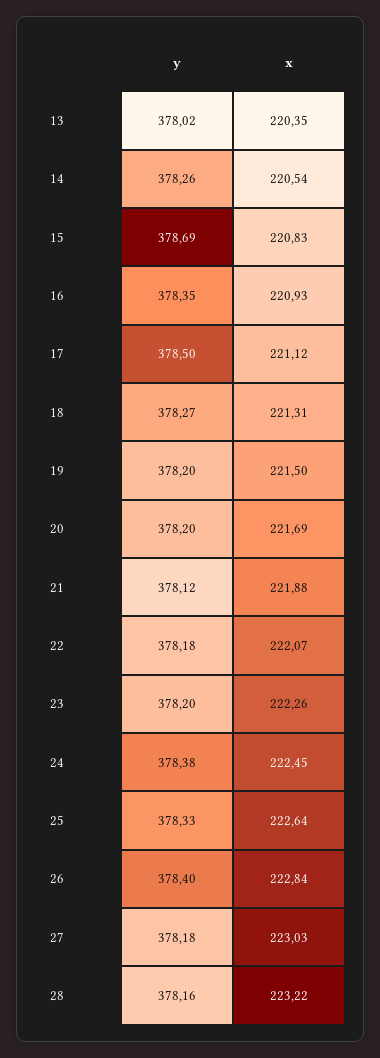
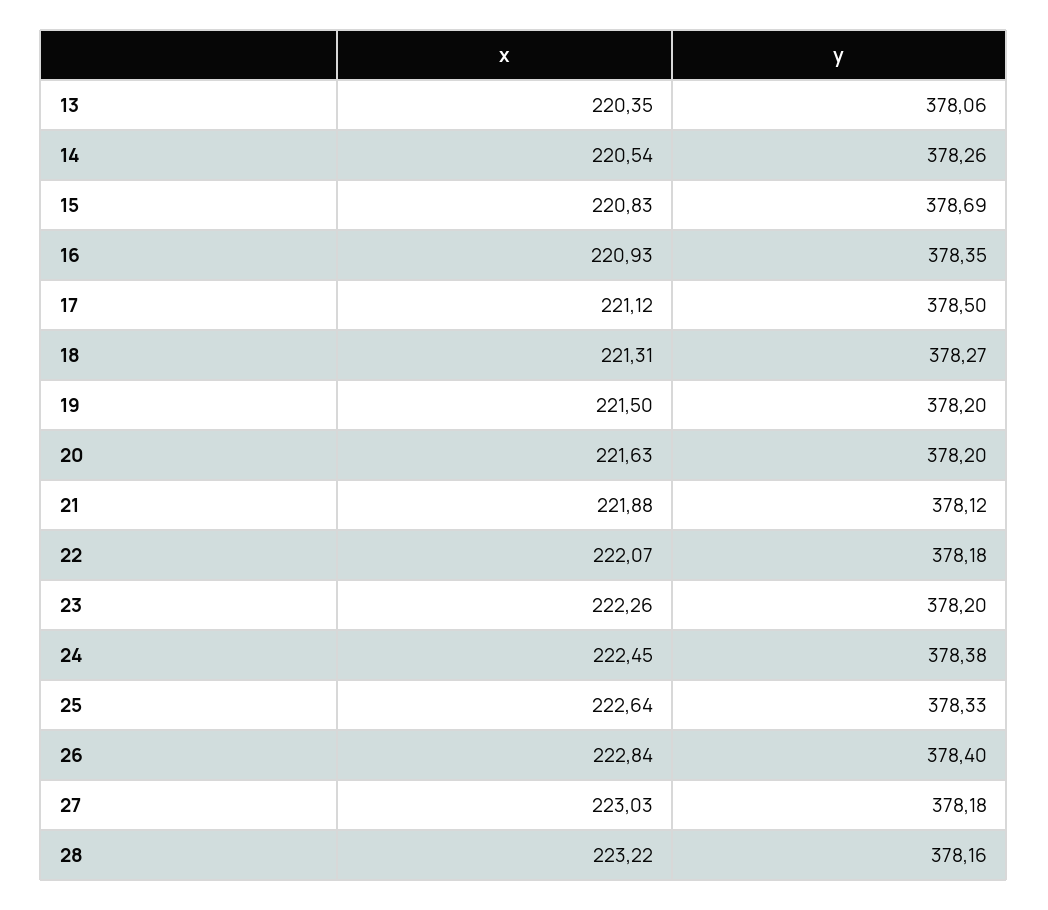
  {
    "y": {
-     "13": 378.02,
+     "13": 378.06,
      "14": 378.26,
      "15": 378.69,
      "16": 378.35,
      "17": 378.5,
      "18": 378.27,
      "19": 378.2,
      "20": 378.2,
      "21": 378.12,
      "22": 378.18,
      "23": 378.2,
      "24": 378.38,
      "25": 378.33,
      "26": 378.4,
      "27": 378.18,
      "28": 378.16
    },
    "x": {
      "13": 220.35,
      "14": 220.54,
      "15": 220.83,
      "16": 220.93,
      "17": 221.12,
      "18": 221.31,
      "19": 221.5,
-     "20": 221.69,
+     "20": 221.63,
      "21": 221.88,
      "22": 222.07,
      "23": 222.26,
      "24": 222.45,
      "25": 222.64,
      "26": 222.84,
      "27": 223.03,
      "28": 223.22
    }
  }

